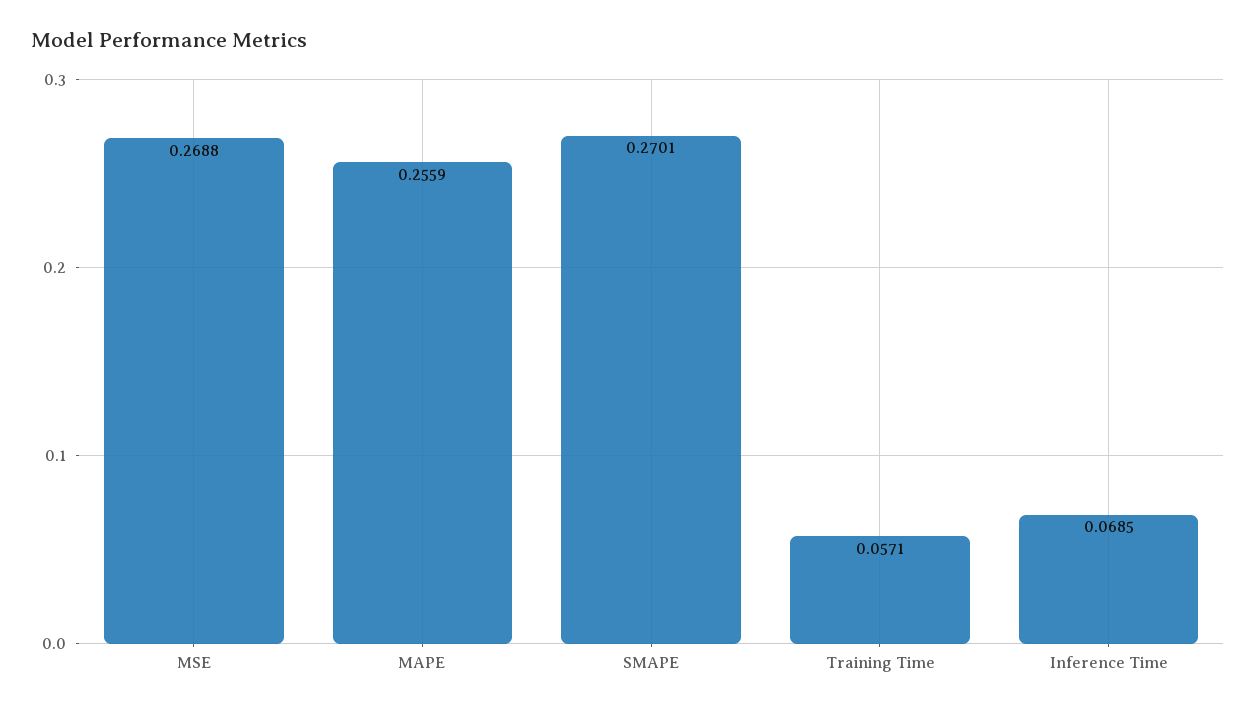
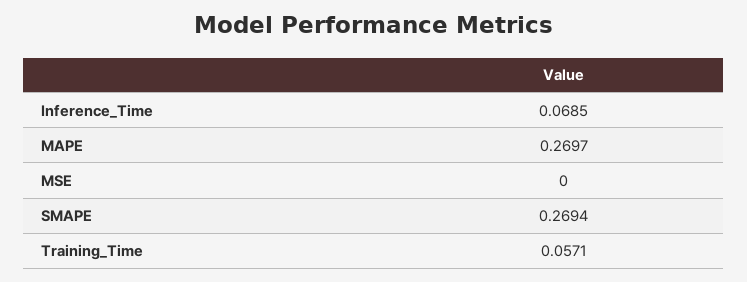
  {
-   "MSE": 0.2688,
+   "MSE": 0,
-   "MAPE": 0.2559,
+   "MAPE": 0.2697,
-   "SMAPE": 0.2701,
+   "SMAPE": 0.2694,
    "Training Time": 0.0571,
    "Inference Time": 0.0685
  }

